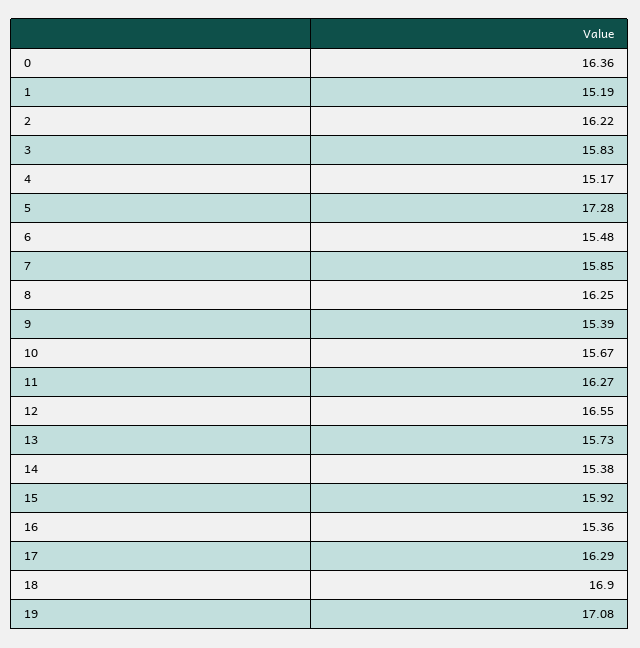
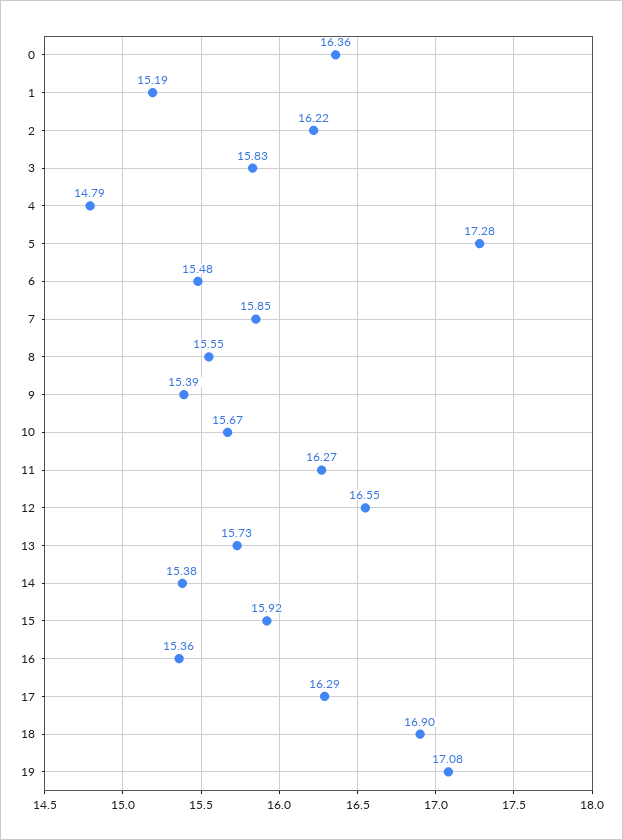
  {
    "0": 16.36,
    "1": 15.19,
    "2": 16.22,
    "3": 15.83,
-   "4": 15.17,
+   "4": 14.79,
    "5": 17.28,
    "6": 15.48,
    "7": 15.85,
-   "8": 16.25,
+   "8": 15.55,
    "9": 15.39,
    "10": 15.67,
    "11": 16.27,
    "12": 16.55,
    "13": 15.73,
    "14": 15.38,
    "15": 15.92,
    "16": 15.36,
    "17": 16.29,
    "18": 16.9,
    "19": 17.08
  }

